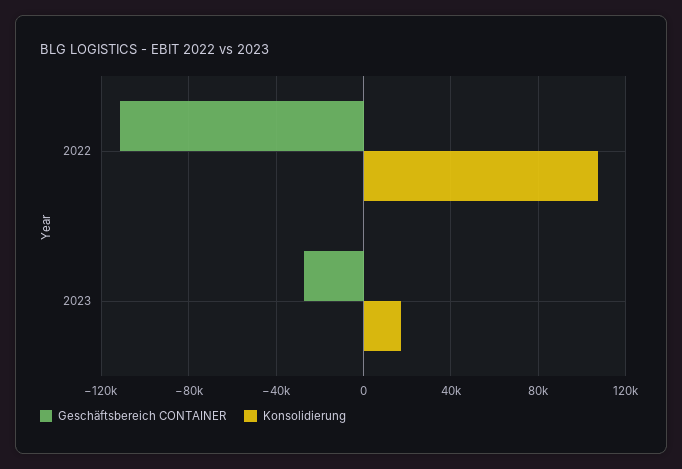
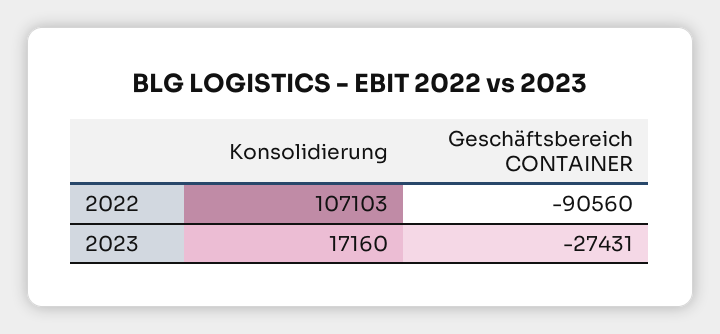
  {
    "Geschäftsbereich CONTAINER": {
-     "2022": -110000,
+     "2022": -90560,
      "2023": -27431
    },
    "Konsolidierung": {
      "2022": 107103,
      "2023": 17160
    }
  }

